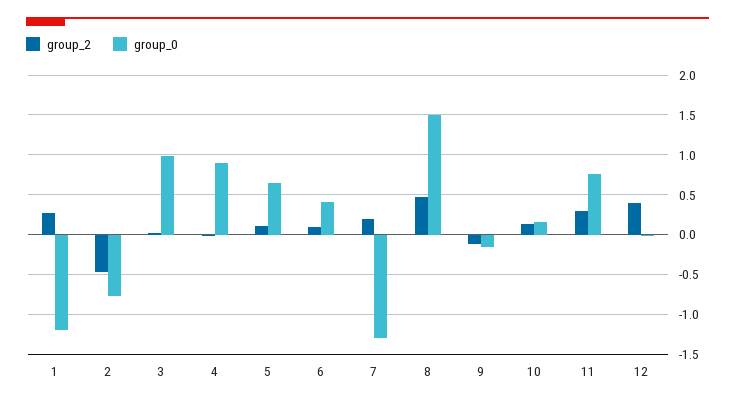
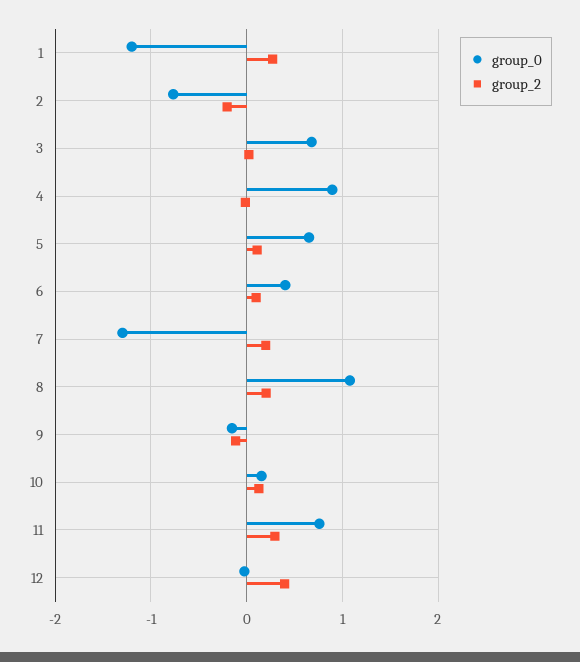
  {
    "group_2": {
      "1": 0.3,
-     "2": -0.5,
+     "2": -0.2,
      "3": 0,
      "4": 0,
      "5": 0.1,
      "6": 0.1,
      "7": 0.2,
-     "8": 0.5,
+     "8": 0.2,
      "9": -0.1,
      "10": 0.1,
      "11": 0.3,
      "12": 0.4
    },
    "group_0": {
      "1": -1.2,
      "2": -0.8,
-     "3": 1,
+     "3": 0.7,
      "4": 0.9,
      "5": 0.7,
      "6": 0.4,
      "7": -1.3,
-     "8": 1.5,
+     "8": 1.1,
      "9": -0.2,
      "10": 0.2,
      "11": 0.8,
      "12": 0
    }
  }

